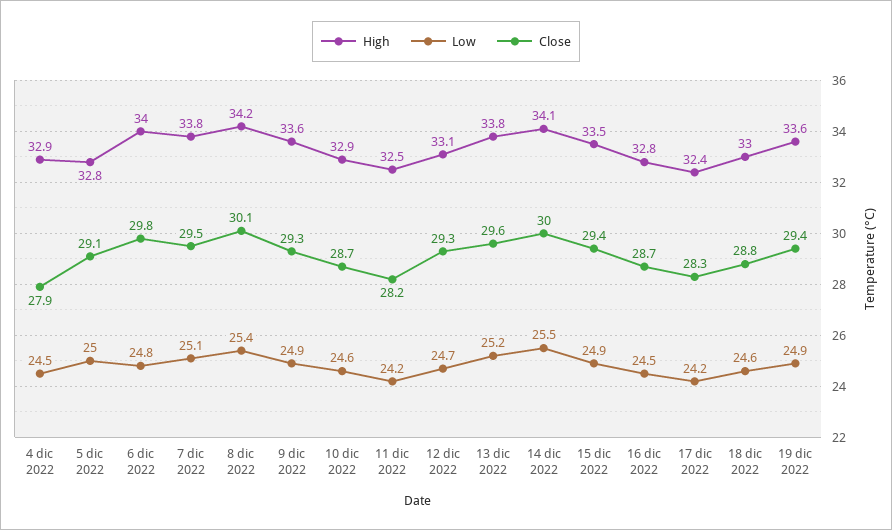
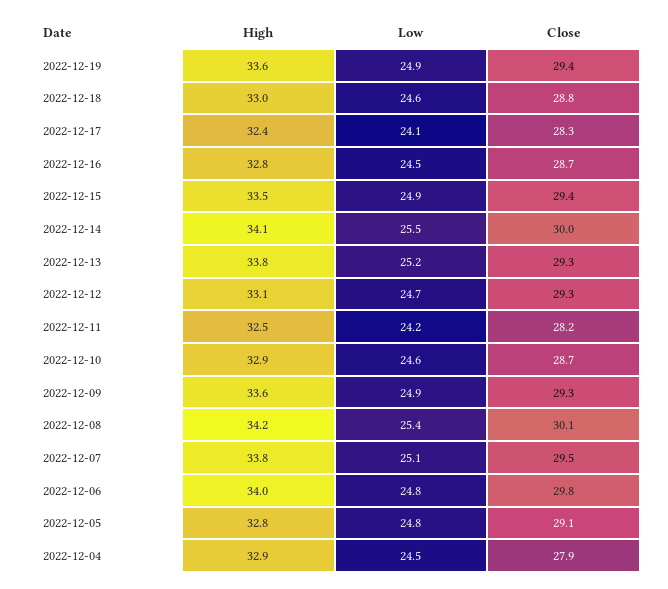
  {
    "High": {
      "4 dic 2022": 32.9,
      "5 dic 2022": 32.8,
      "6 dic 2022": 34,
      "7 dic 2022": 33.8,
      "8 dic 2022": 34.2,
      "9 dic 2022": 33.6,
      "10 dic 2022": 32.9,
      "11 dic 2022": 32.5,
      "12 dic 2022": 33.1,
      "13 dic 2022": 33.8,
      "14 dic 2022": 34.1,
      "15 dic 2022": 33.5,
      "16 dic 2022": 32.8,
      "17 dic 2022": 32.4,
      "18 dic 2022": 33,
      "19 dic 2022": 33.6
    },
    "Low": {
      "4 dic 2022": 24.5,
-     "5 dic 2022": 25,
+     "5 dic 2022": 24.8,
      "6 dic 2022": 24.8,
      "7 dic 2022": 25.1,
      "8 dic 2022": 25.4,
      "9 dic 2022": 24.9,
      "10 dic 2022": 24.6,
      "11 dic 2022": 24.2,
      "12 dic 2022": 24.7,
      "13 dic 2022": 25.2,
      "14 dic 2022": 25.5,
      "15 dic 2022": 24.9,
      "16 dic 2022": 24.5,
-     "17 dic 2022": 24.2,
+     "17 dic 2022": 24.1,
      "18 dic 2022": 24.6,
      "19 dic 2022": 24.9
    },
    "Close": {
      "4 dic 2022": 27.9,
      "5 dic 2022": 29.1,
      "6 dic 2022": 29.8,
      "7 dic 2022": 29.5,
      "8 dic 2022": 30.1,
      "9 dic 2022": 29.3,
      "10 dic 2022": 28.7,
      "11 dic 2022": 28.2,
      "12 dic 2022": 29.3,
-     "13 dic 2022": 29.6,
+     "13 dic 2022": 29.3,
      "14 dic 2022": 30,
      "15 dic 2022": 29.4,
      "16 dic 2022": 28.7,
      "17 dic 2022": 28.3,
      "18 dic 2022": 28.8,
      "19 dic 2022": 29.4
    }
  }

